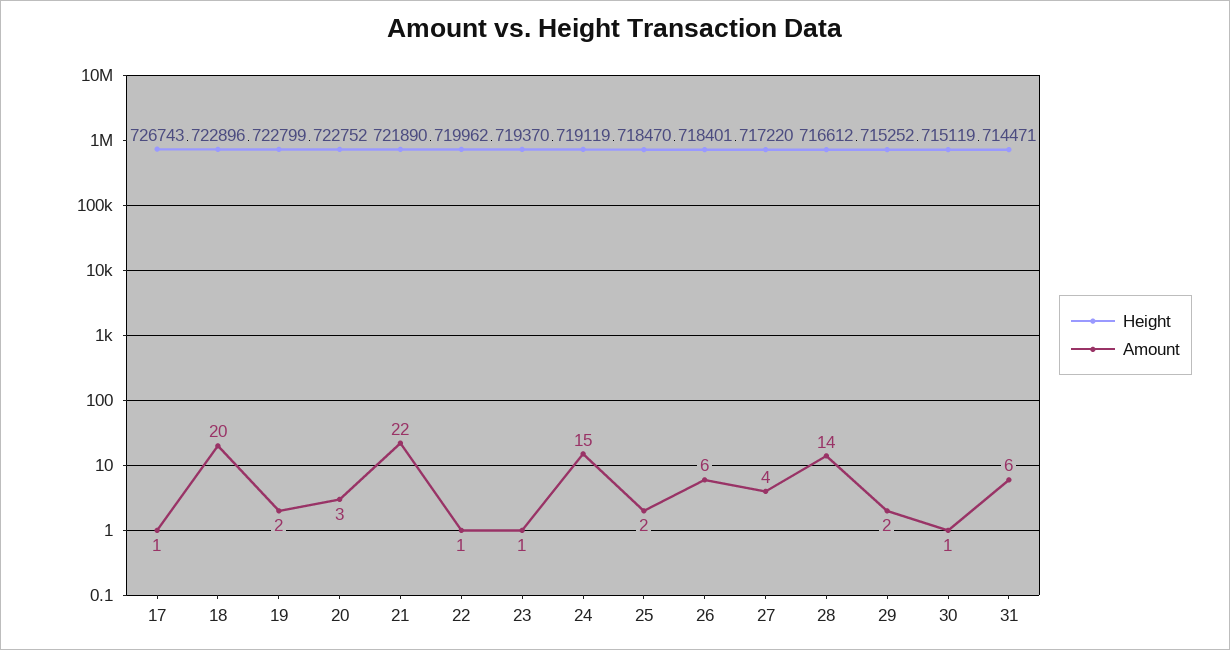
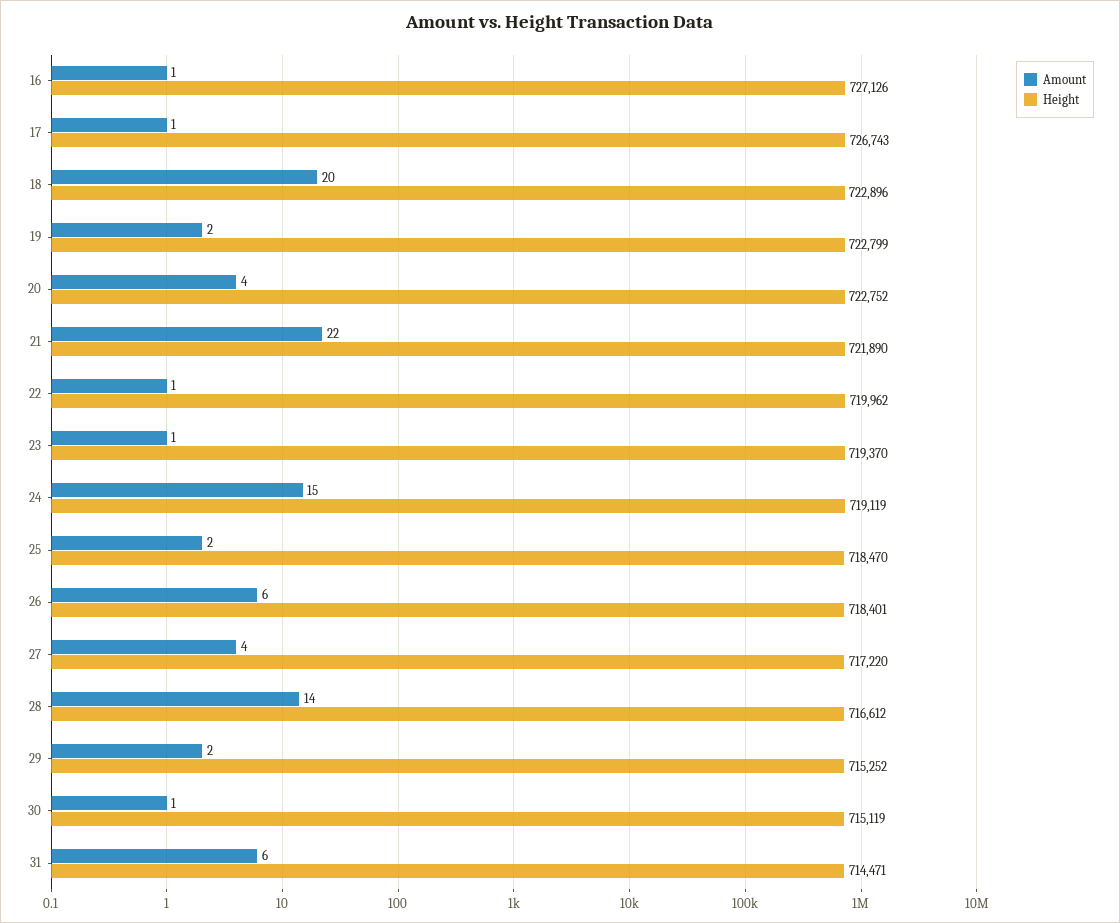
  {
    "Height": {
      "17": 726743,
      "18": 722896,
      "19": 722799,
      "20": 722752,
      "21": 721890,
      "22": 719962,
      "23": 719370,
      "24": 719119,
      "25": 718470,
      "26": 718401,
      "27": 717220,
      "28": 716612,
      "29": 715252,
      "30": 715119,
-     "31": 714471
+     "31": 714471,
+     "16": 727126
    },
    "Amount": {
      "17": 1,
      "18": 20,
      "19": 2,
-     "20": 3,
+     "20": 4,
      "21": 22,
      "22": 1,
      "23": 1,
      "24": 15,
      "25": 2,
      "26": 6,
      "27": 4,
      "28": 14,
      "29": 2,
      "30": 1,
-     "31": 6
+     "31": 6,
+     "16": 1
    }
  }

